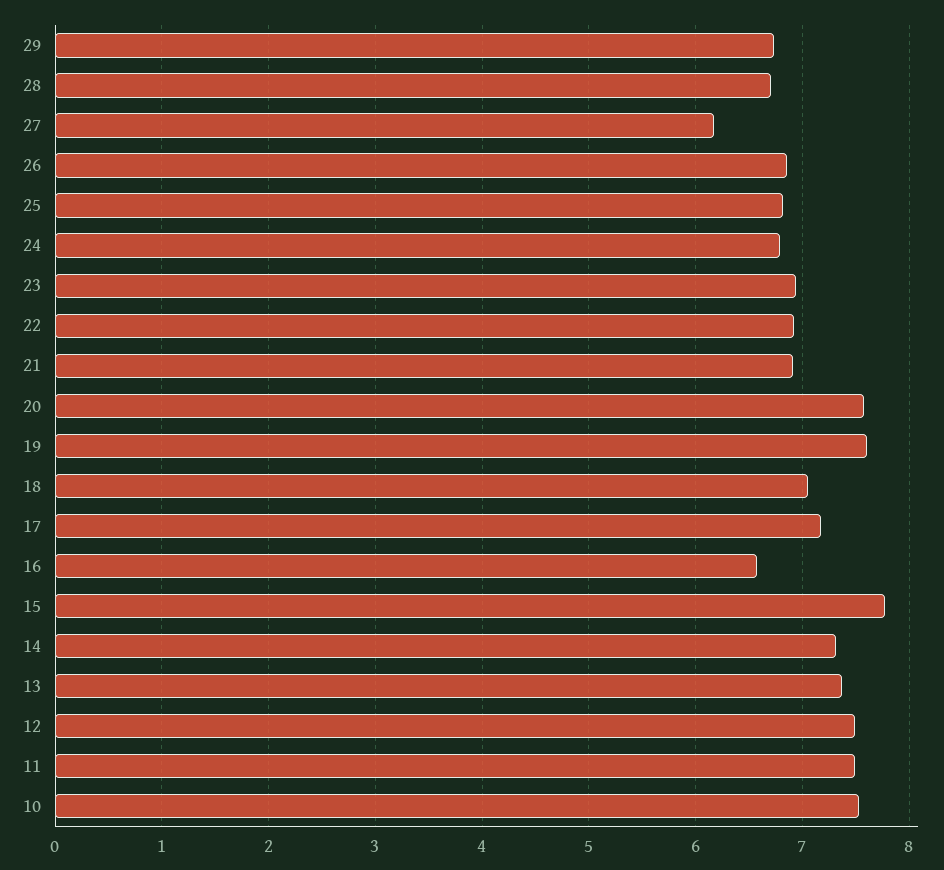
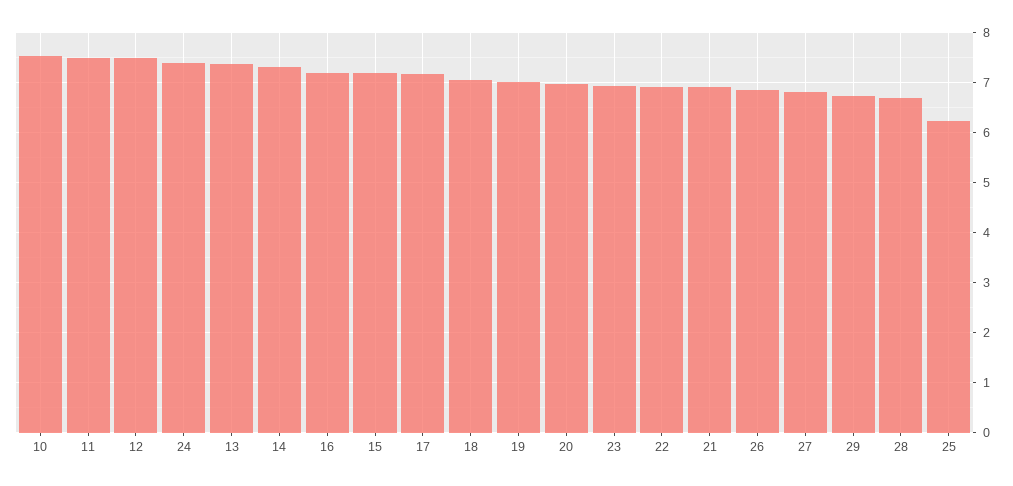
  {
    "29": 6.7,
    "28": 6.7,
-   "27": 6.2,
+   "27": 6.8,
    "26": 6.9,
-   "25": 6.8,
+   "25": 6.2,
-   "24": 6.8,
+   "24": 7.4,
    "23": 6.9,
    "22": 6.9,
    "21": 6.9,
-   "20": 7.6,
+   "20": 7,
-   "19": 7.6,
+   "19": 7,
    "18": 7.1,
    "17": 7.2,
-   "16": 6.6,
+   "16": 7.2,
-   "15": 7.8,
+   "15": 7.2,
    "14": 7.3,
    "13": 7.4,
    "12": 7.5,
    "11": 7.5,
    "10": 7.5
  }

